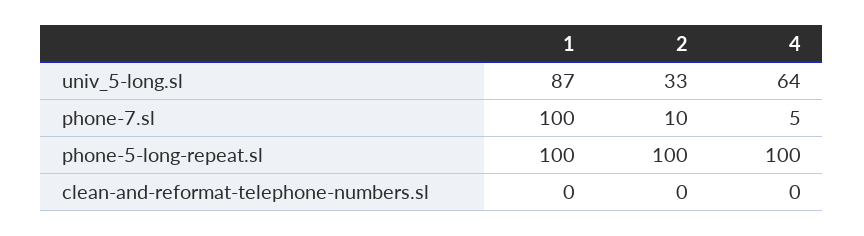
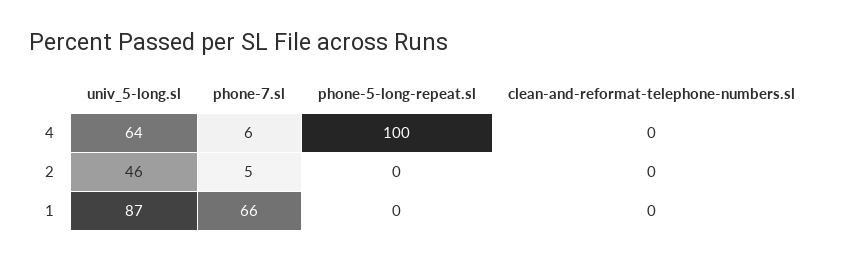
  {
    "1": {
      "univ_5-long.sl": 87,
-     "phone-7.sl": 100,
+     "phone-7.sl": 66,
-     "phone-5-long-repeat.sl": 100,
+     "phone-5-long-repeat.sl": 0,
      "clean-and-reformat-telephone-numbers.sl": 0
    },
    "2": {
-     "univ_5-long.sl": 33,
+     "univ_5-long.sl": 46,
-     "phone-7.sl": 10,
+     "phone-7.sl": 5,
-     "phone-5-long-repeat.sl": 100,
+     "phone-5-long-repeat.sl": 0,
      "clean-and-reformat-telephone-numbers.sl": 0
    },
    "4": {
      "univ_5-long.sl": 64,
-     "phone-7.sl": 5,
+     "phone-7.sl": 6,
      "phone-5-long-repeat.sl": 100,
      "clean-and-reformat-telephone-numbers.sl": 0
    }
  }

